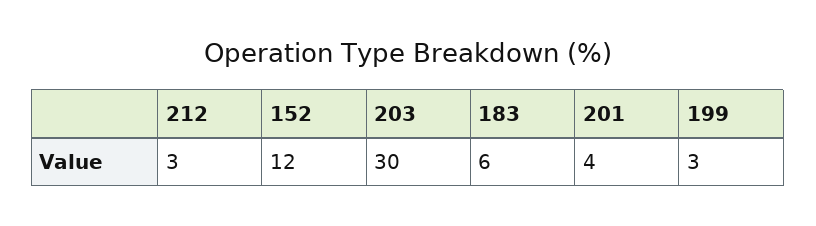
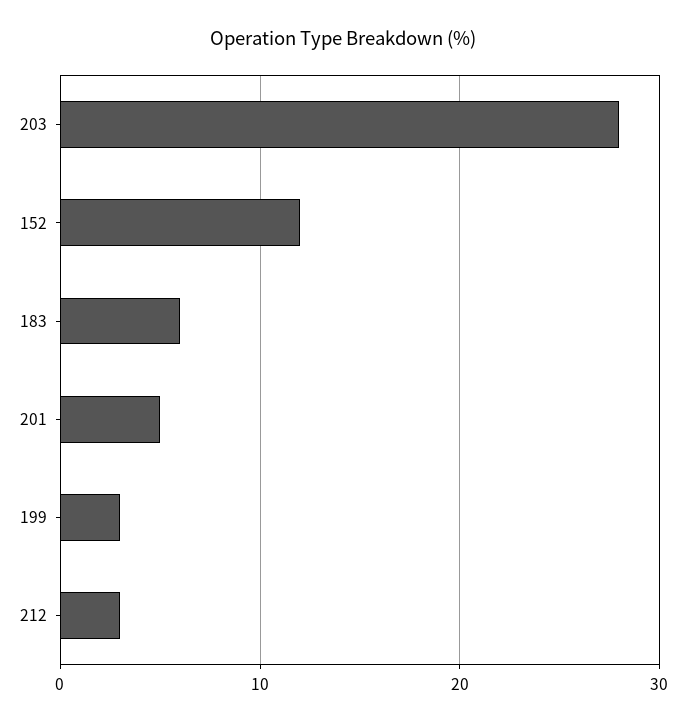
  {
    "212": 3,
    "152": 12,
-   "203": 30,
+   "203": 28,
    "183": 6,
-   "201": 4,
+   "201": 5,
    "199": 3
  }

